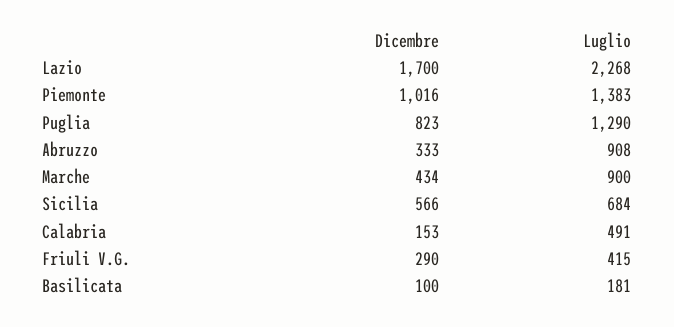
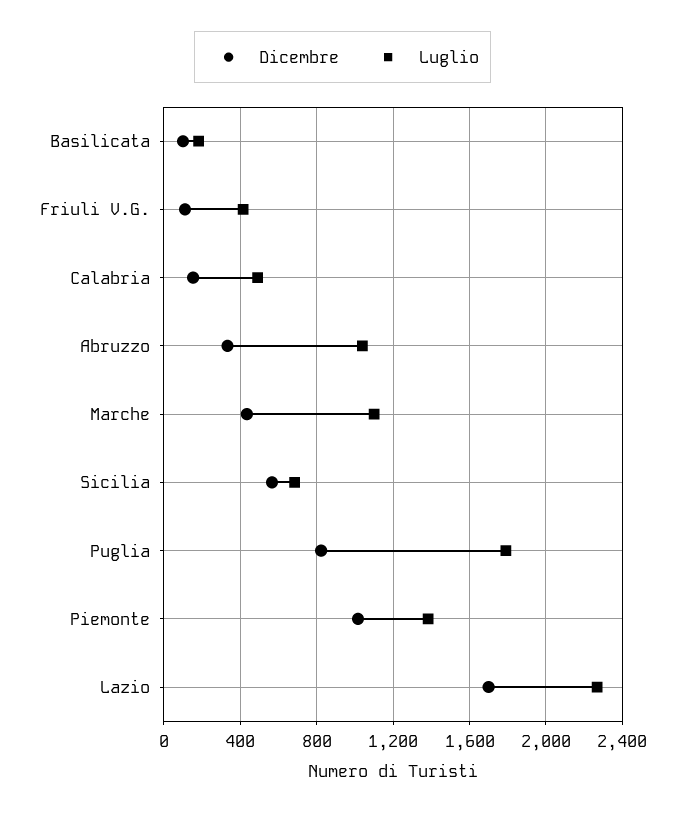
  {
    "Dicembre": {
      "Lazio": 1700,
      "Piemonte": 1016,
      "Puglia": 823,
      "Abruzzo": 333,
      "Marche": 434,
      "Sicilia": 566,
      "Calabria": 153,
-     "Friuli V.G.": 290,
+     "Friuli V.G.": 100,
      "Basilicata": 100
    },
    "Luglio": {
      "Lazio": 2268,
      "Piemonte": 1383,
-     "Puglia": 1290,
+     "Puglia": 1800,
-     "Abruzzo": 908,
+     "Abruzzo": 1050,
-     "Marche": 900,
+     "Marche": 1100,
      "Sicilia": 684,
      "Calabria": 491,
      "Friuli V.G.": 415,
      "Basilicata": 181
    }
  }

